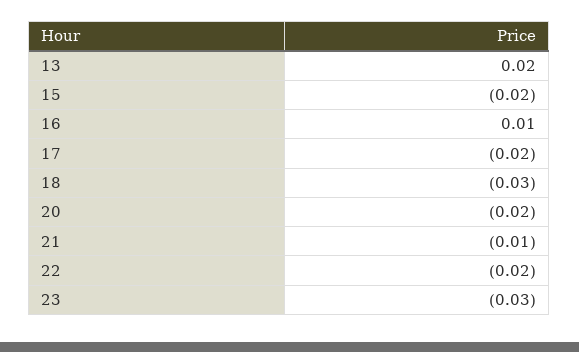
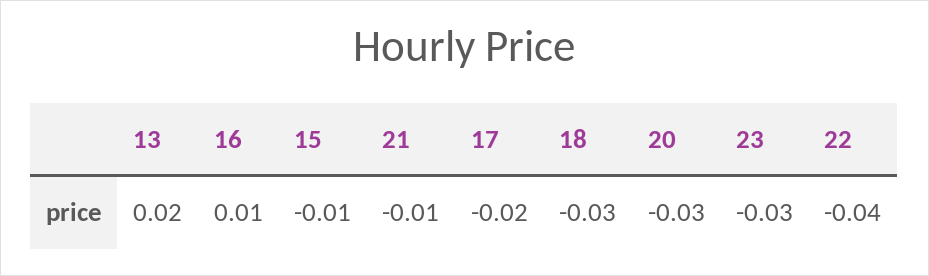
  {
    "13": 0.02,
-   "15": -0.02,
+   "15": -0.01,
    "16": 0.01,
    "17": -0.02,
    "18": -0.03,
-   "20": -0.02,
+   "20": -0.03,
    "21": -0.01,
-   "22": -0.02,
+   "22": -0.04,
    "23": -0.03
  }

